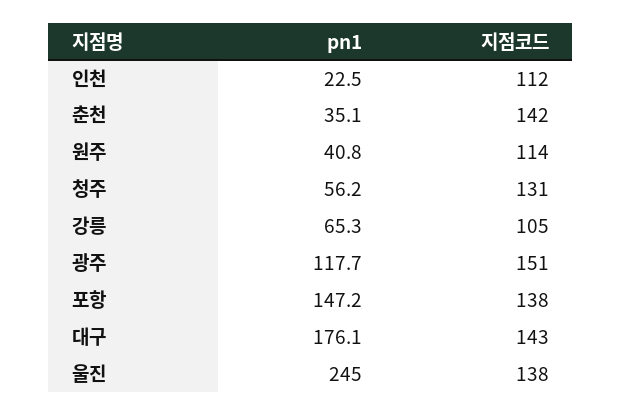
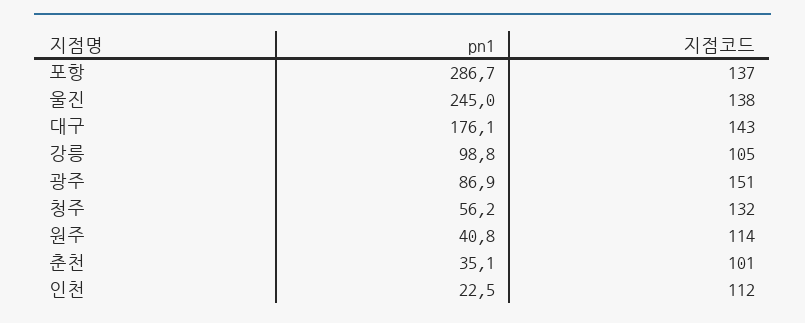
  {
    "pn1": {
      "인천": 22.5,
      "춘천": 35.1,
      "원주": 40.8,
      "청주": 56.2,
-     "강릉": 65.3,
+     "강릉": 98.8,
-     "광주": 117.7,
+     "광주": 86.9,
-     "포항": 147.2,
+     "포항": 286.7,
      "대구": 176.1,
      "울진": 245
    },
    "지점코드": {
      "인천": 112,
-     "춘천": 142,
+     "춘천": 101,
      "원주": 114,
-     "청주": 131,
+     "청주": 132,
      "강릉": 105,
      "광주": 151,
-     "포항": 138,
+     "포항": 137,
      "대구": 143,
      "울진": 138
    }
  }

